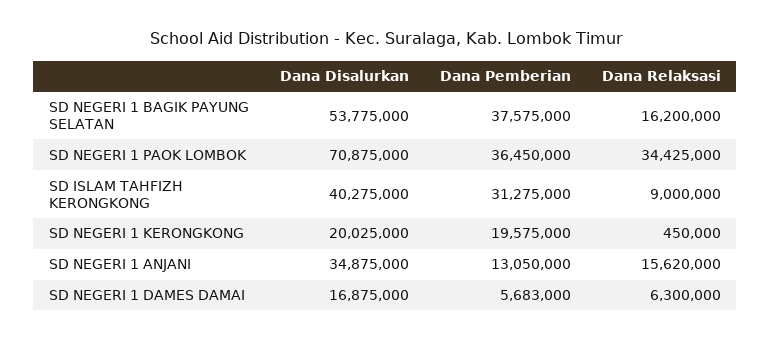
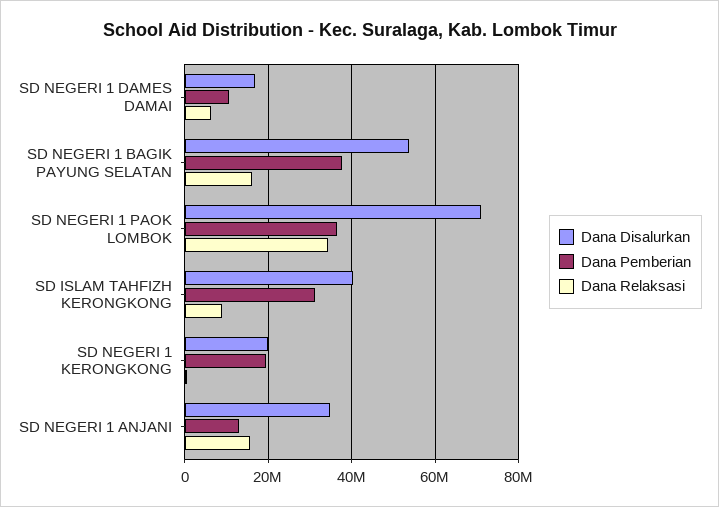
  {
    "Dana Disalurkan": {
      "SD NEGERI 1 BAGIK PAYUNG SELATAN": 53775000,
      "SD NEGERI 1 PAOK LOMBOK": 70875000,
      "SD ISLAM TAHFIZH KERONGKONG": 40275000,
      "SD NEGERI 1 KERONGKONG": 20025000,
      "SD NEGERI 1 ANJANI": 34875000,
      "SD NEGERI 1 DAMES DAMAI": 16875000
    },
    "Dana Pemberian": {
      "SD NEGERI 1 BAGIK PAYUNG SELATAN": 37575000,
      "SD NEGERI 1 PAOK LOMBOK": 36450000,
      "SD ISLAM TAHFIZH KERONGKONG": 31275000,
      "SD NEGERI 1 KERONGKONG": 19575000,
      "SD NEGERI 1 ANJANI": 13050000,
-     "SD NEGERI 1 DAMES DAMAI": 5683000
+     "SD NEGERI 1 DAMES DAMAI": 10000000
    },
    "Dana Relaksasi": {
      "SD NEGERI 1 BAGIK PAYUNG SELATAN": 16200000,
      "SD NEGERI 1 PAOK LOMBOK": 34425000,
      "SD ISLAM TAHFIZH KERONGKONG": 9000000,
      "SD NEGERI 1 KERONGKONG": 450000,
      "SD NEGERI 1 ANJANI": 15620000,
      "SD NEGERI 1 DAMES DAMAI": 6300000
    }
  }

